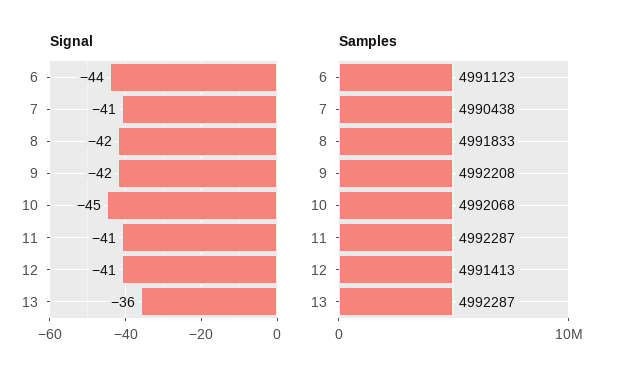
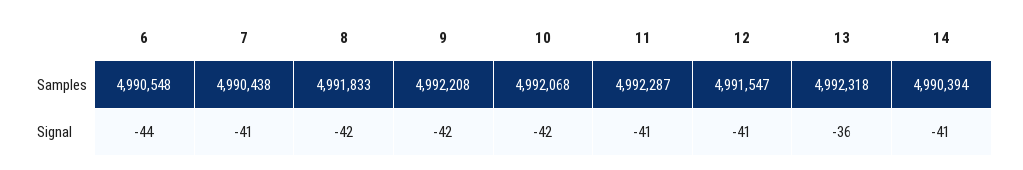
  {
    "Signal": {
      "6": -44,
      "7": -41,
      "8": -42,
      "9": -42,
-     "10": -45,
+     "10": -42,
      "11": -41,
      "12": -41,
-     "13": -36
+     "13": -36,
+     "14": -41
    },
    "Samples": {
-     "6": 4991123,
+     "6": 4990548,
      "7": 4990438,
      "8": 4991833,
      "9": 4992208,
      "10": 4992068,
      "11": 4992287,
-     "12": 4991413,
+     "12": 4991547,
-     "13": 4992287
+     "13": 4992318,
+     "14": 4990394
    }
  }

